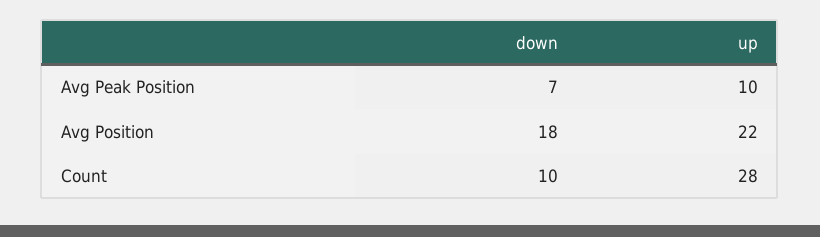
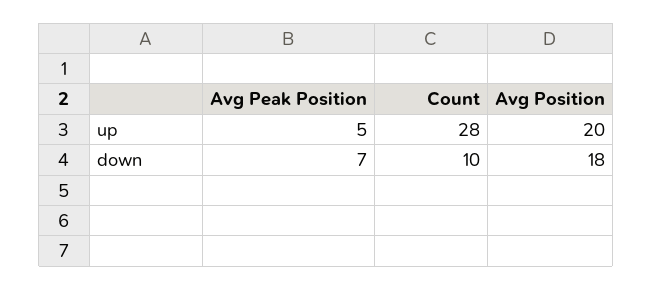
  {
    "down": {
      "Avg Peak Position": 7,
      "Avg Position": 18,
      "Count": 10
    },
    "up": {
-     "Avg Peak Position": 10,
+     "Avg Peak Position": 5,
-     "Avg Position": 22,
+     "Avg Position": 20,
      "Count": 28
    }
  }

